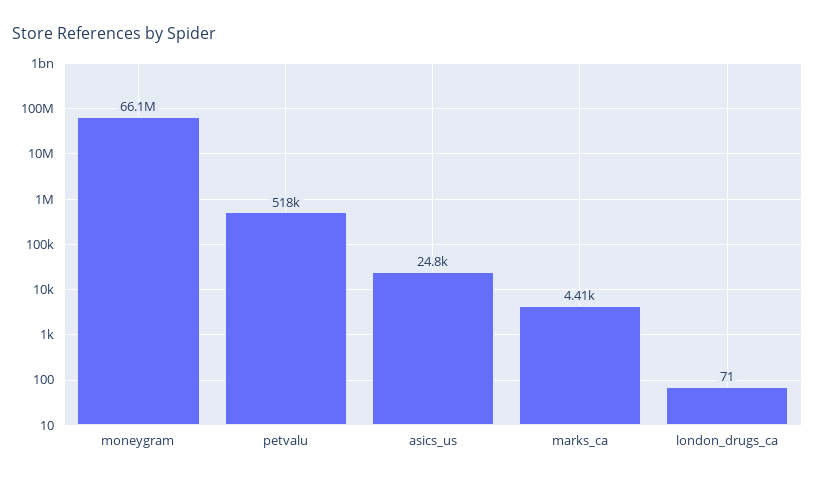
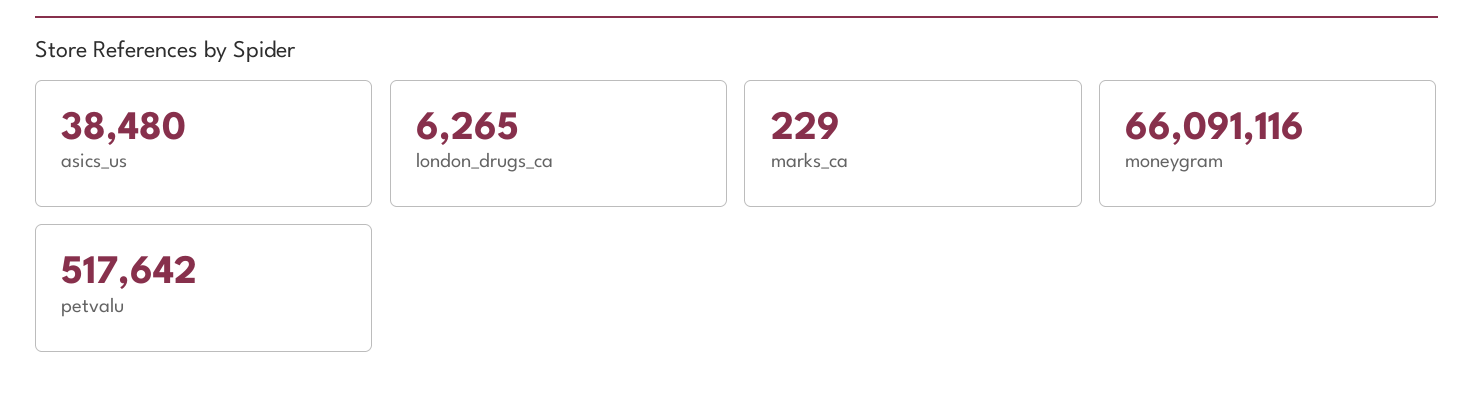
  {
    "moneygram": 66091116,
    "petvalu": 517642,
-   "asics_us": 24800,
+   "asics_us": 38480,
-   "marks_ca": 4410,
+   "marks_ca": 229,
-   "london_drugs_ca": 71
+   "london_drugs_ca": 6265
  }

